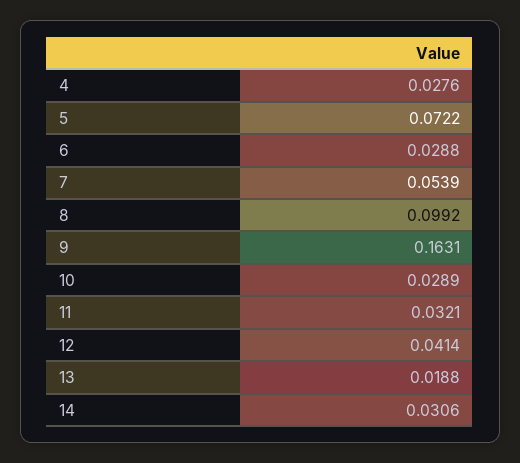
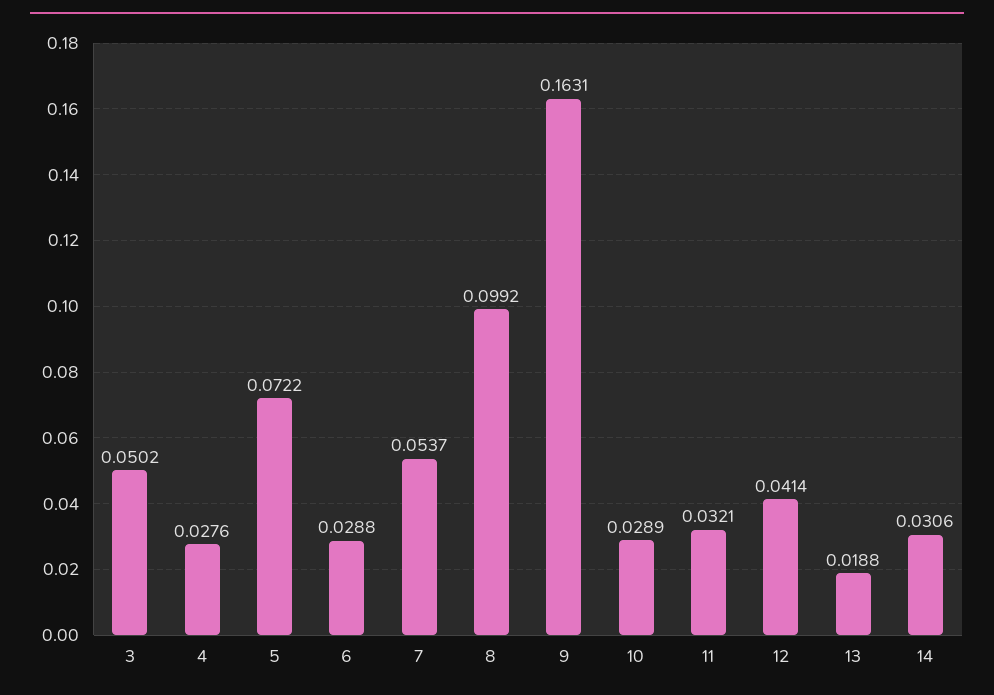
  {
    "4": 0.0276,
    "5": 0.0722,
    "6": 0.0288,
-   "7": 0.0539,
+   "7": 0.0537,
    "8": 0.0992,
    "9": 0.1631,
    "10": 0.0289,
    "11": 0.0321,
    "12": 0.0414,
    "13": 0.0188,
-   "14": 0.0306
+   "14": 0.0306,
+   "3": 0.0502
  }

